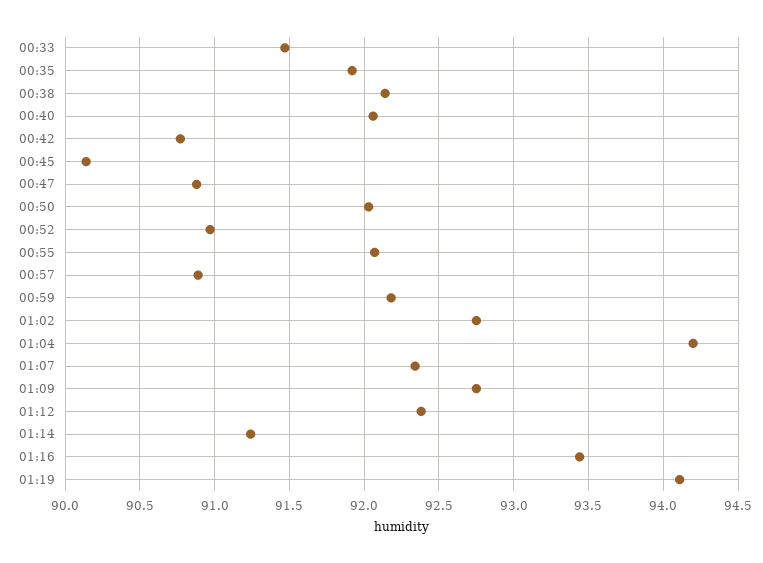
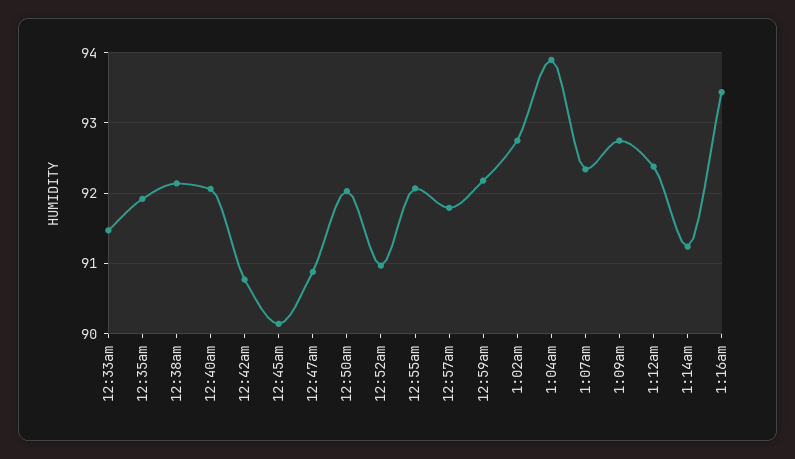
  {
    "00:33": 91.45,
    "00:35": 91.9,
    "00:38": 92.15,
    "00:40": 92.05,
    "00:42": 90.75,
    "00:45": 90.15,
    "00:47": 90.9,
    "00:50": 92.05,
    "00:52": 90.95,
    "00:55": 92.05,
-   "00:57": 90.9,
+   "00:57": 91.8,
    "00:59": 92.2,
    "01:02": 92.75,
-   "01:04": 94.2,
+   "01:04": 93.9,
    "01:07": 92.35,
    "01:09": 92.75,
    "01:12": 92.4,
    "01:14": 91.25,
-   "01:16": 93.45,
+   "01:16": 93.45
-   "01:19": 94.1
  }

